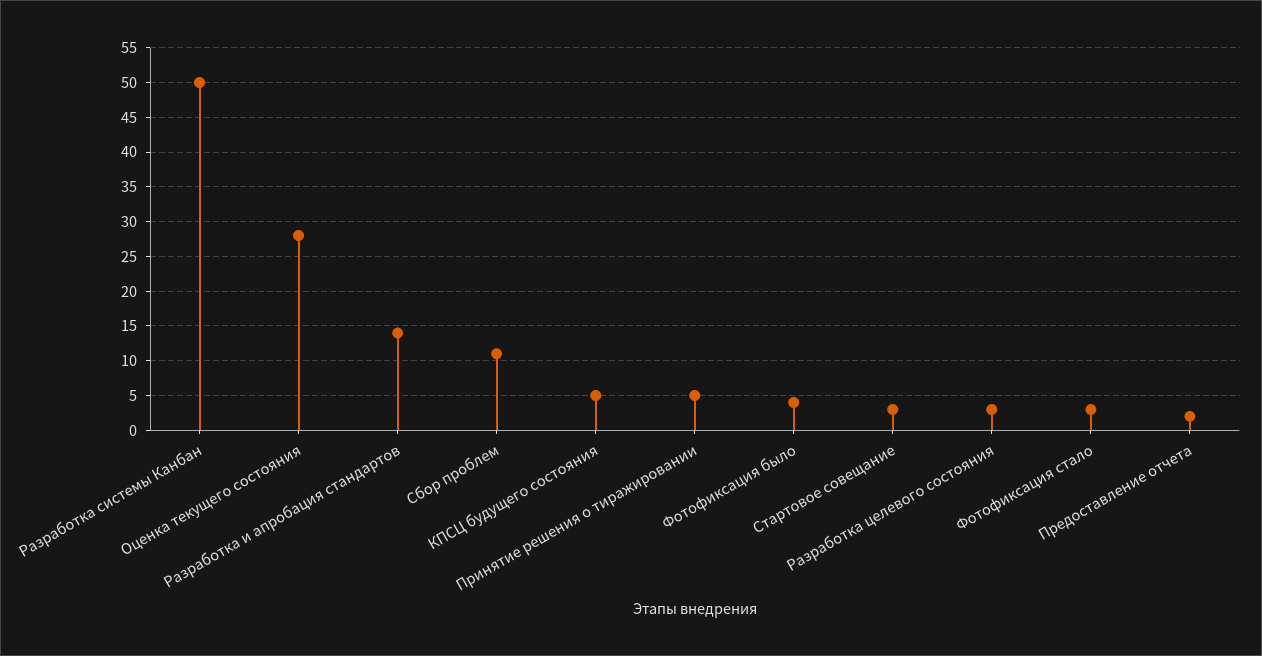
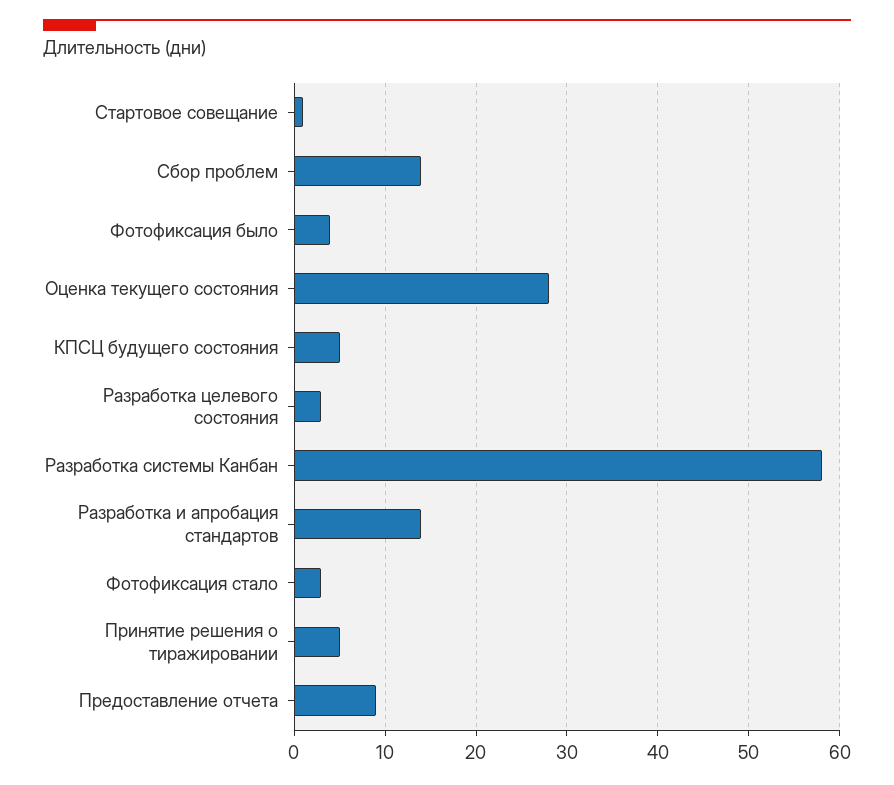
  {
-   "Разработка системы Канбан": 50,
+   "Разработка системы Канбан": 58,
    "Оценка текущего состояния": 28,
    "Разработка и апробация стандартов": 14,
-   "Сбор проблем": 11,
+   "Сбор проблем": 14,
    "КПСЦ будущего состояния": 5,
    "Принятие решения о тиражировании": 5,
    "Фотофиксация было": 4,
-   "Стартовое совещание": 3,
+   "Стартовое совещание": 1,
    "Разработка целевого состояния": 3,
    "Фотофиксация стало": 3,
-   "Предоставление отчета": 2
+   "Предоставление отчета": 9
  }

